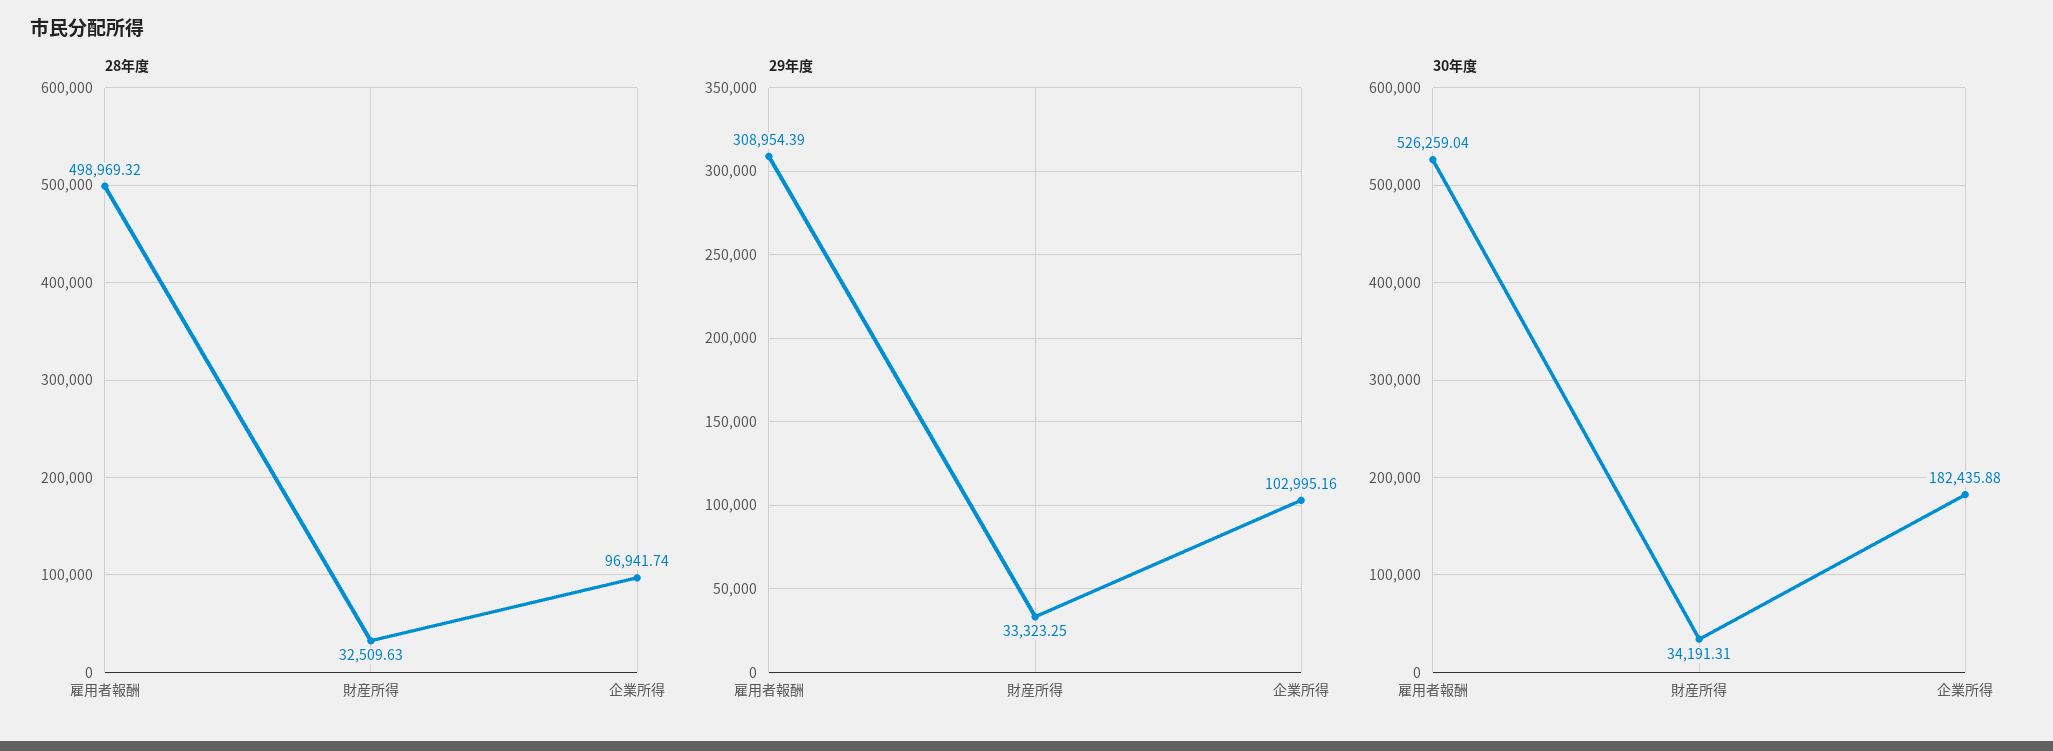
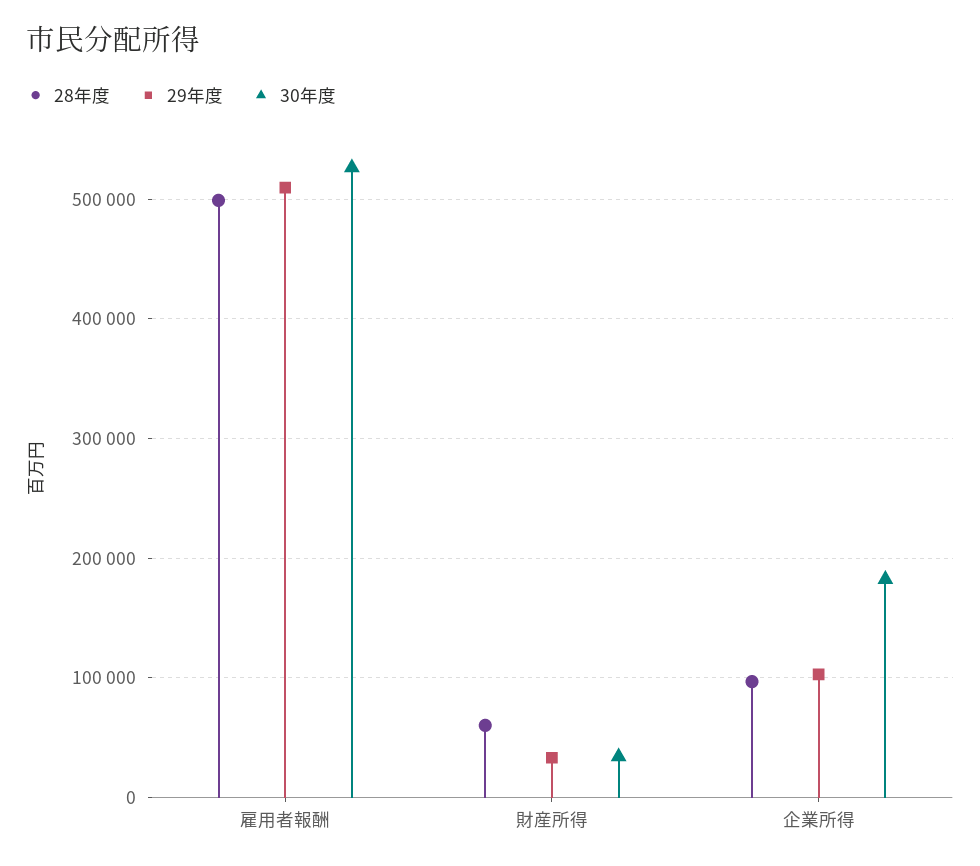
  {
    "28年度": {
      "雇用者報酬": 498969.32,
-     "財産所得": 32509.63,
+     "財産所得": 60000,
      "企業所得": 96941.74
    },
    "29年度": {
-     "雇用者報酬": 308954.39,
+     "雇用者報酬": 510000,
      "財産所得": 33323.25,
      "企業所得": 102995.16
    },
    "30年度": {
      "雇用者報酬": 526259.04,
      "財産所得": 34191.31,
      "企業所得": 182435.88
    }
  }

